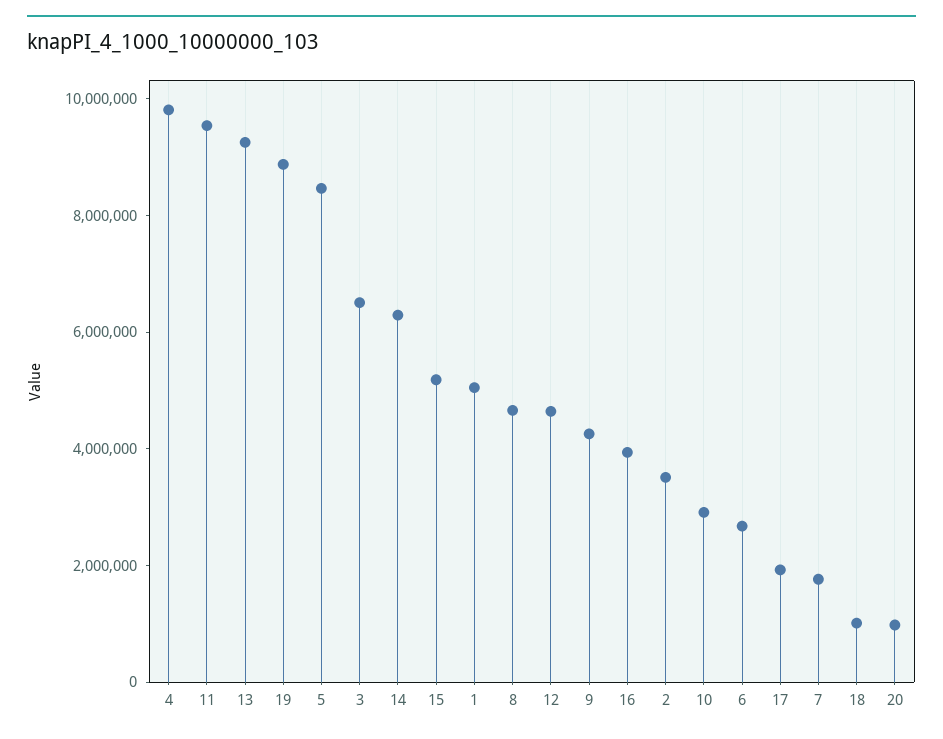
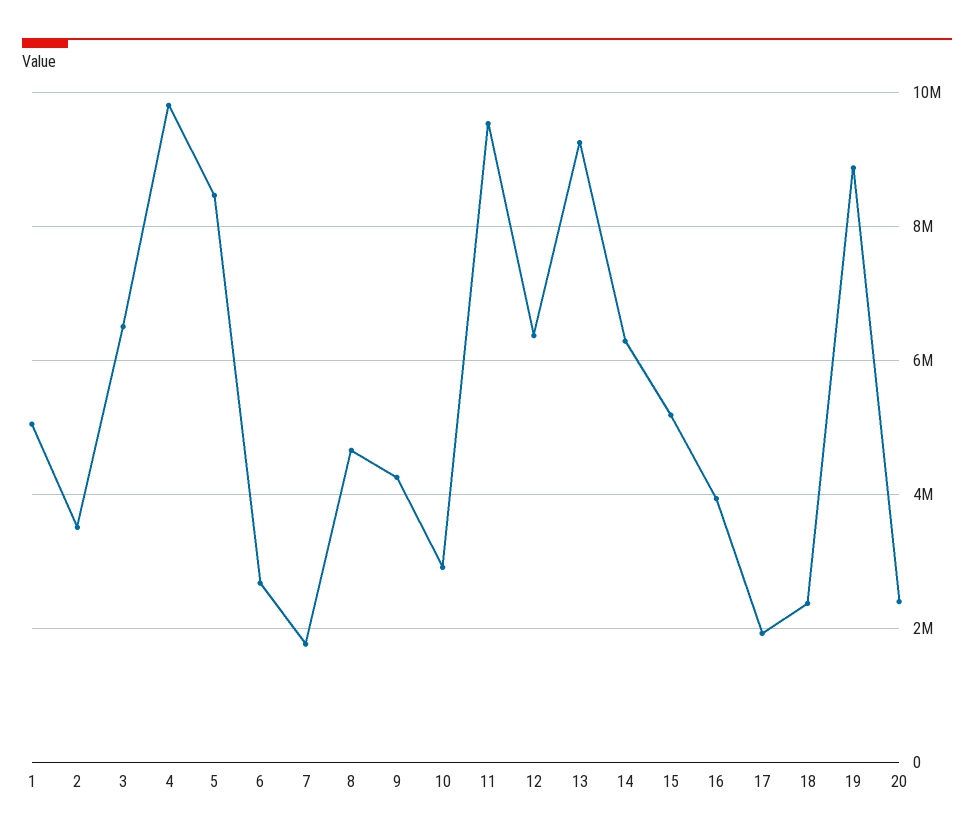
  {
    "4": 9800000,
    "11": 9600000,
    "13": 9200000,
    "19": 8800000,
    "5": 8400000,
    "3": 6600000,
    "14": 6200000,
    "15": 5200000,
    "1": 5000000,
    "8": 4600000,
-   "12": 4500000,
+   "12": 6400000,
    "9": 4200000,
    "16": 4000000,
    "2": 3600000,
    "10": 3000000,
    "6": 2600000,
    "17": 2000000,
    "7": 1800000,
-   "18": 1000000,
+   "18": 2400000,
-   "20": 1000000
+   "20": 2400000
  }

